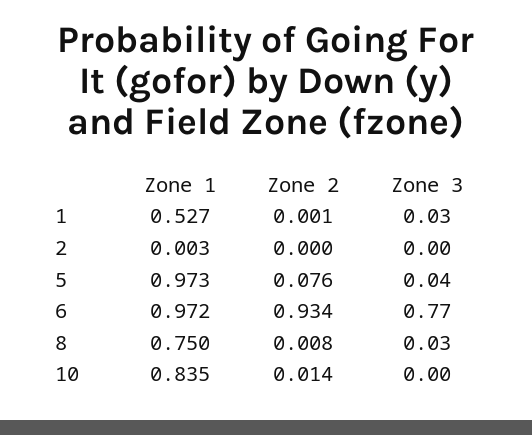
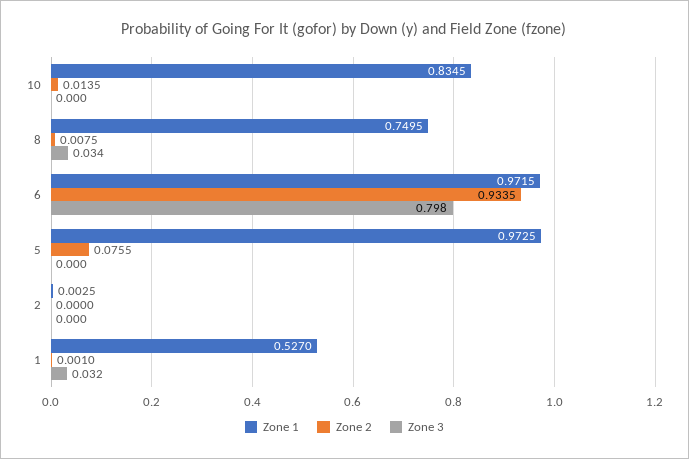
  {
    "Zone 1": {
      "1": 0.527,
      "2": 0.0025,
      "5": 0.9725,
      "6": 0.9715,
      "8": 0.7495,
      "10": 0.8345
    },
    "Zone 2": {
      "1": 0.001,
      "2": 0,
      "5": 0.0755,
      "6": 0.9335,
      "8": 0.0075,
      "10": 0.0135
    },
    "Zone 3": {
      "1": 0.032,
      "2": 0,
-     "5": 0.04,
+     "5": 0,
-     "6": 0.77,
+     "6": 0.798,
      "8": 0.034,
      "10": 0
    }
  }

